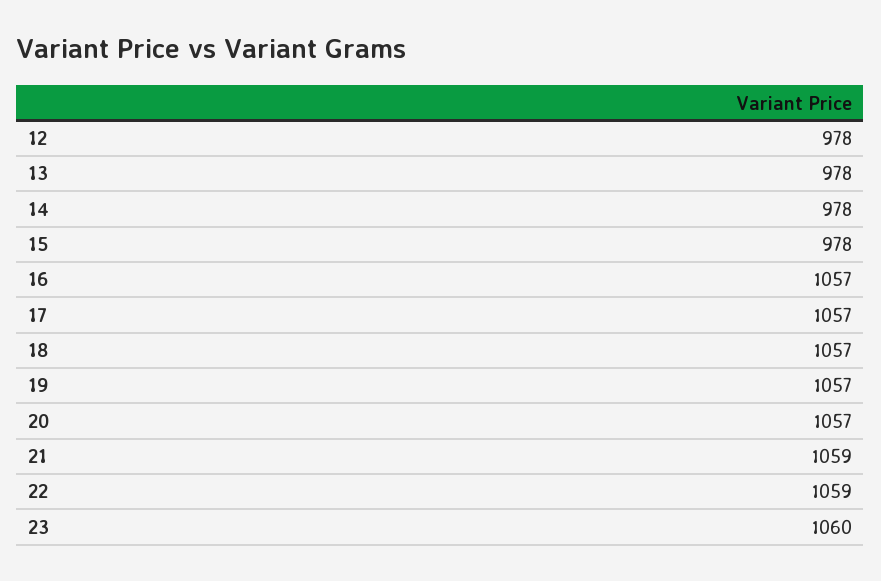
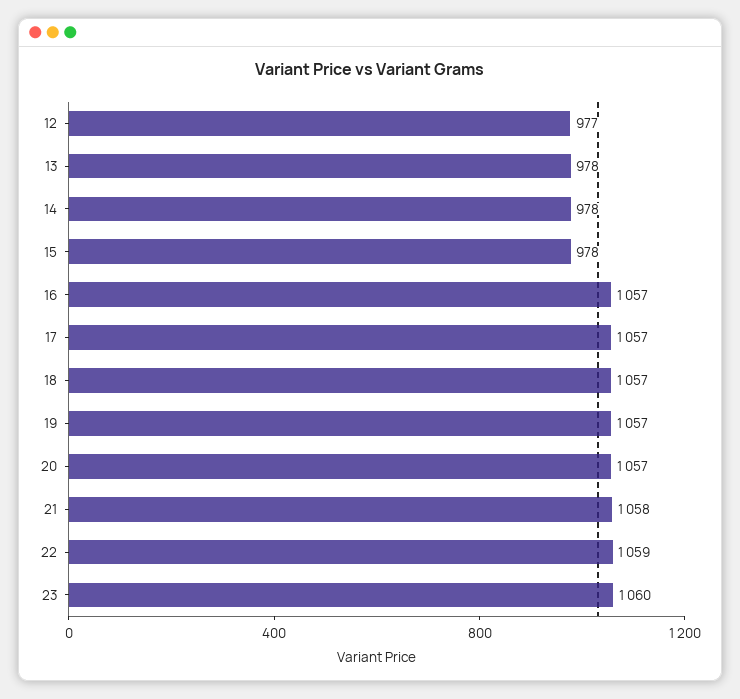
  {
-   "12": 978,
+   "12": 977,
    "13": 978,
    "14": 978,
    "15": 978,
    "16": 1057,
    "17": 1057,
    "18": 1057,
    "19": 1057,
    "20": 1057,
-   "21": 1059,
+   "21": 1058,
    "22": 1059,
    "23": 1060
  }

